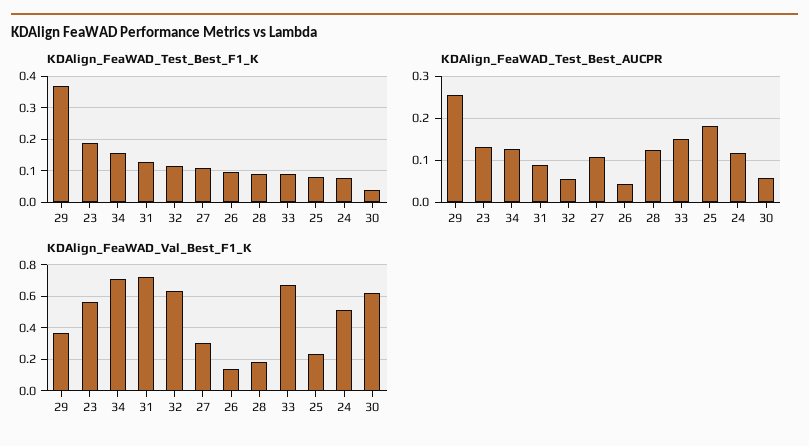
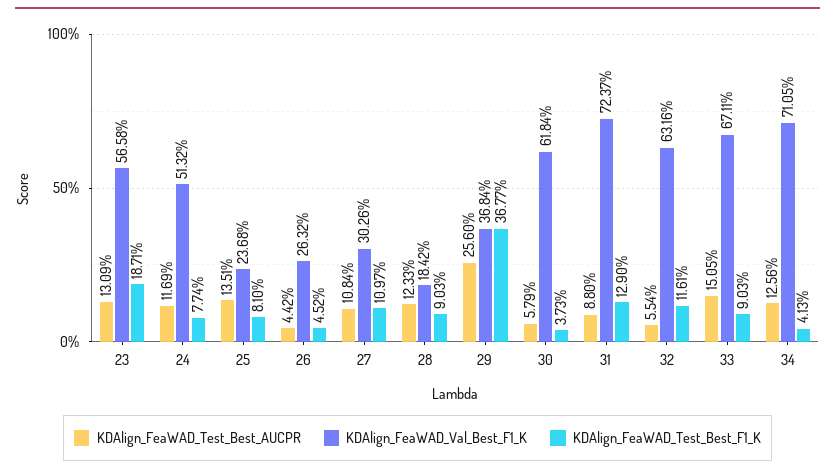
  {
    "KDAlign_FeaWAD_Test_Best_F1_K": {
      "29": 0.3677,
      "23": 0.1871,
-     "34": 0.16,
+     "34": 0.0413,
      "31": 0.129,
      "32": 0.1161,
      "27": 0.1097,
-     "26": 0.1,
+     "26": 0.0452,
      "28": 0.0903,
      "33": 0.0903,
      "25": 0.081,
      "24": 0.0774,
      "30": 0.0373
    },
    "KDAlign_FeaWAD_Test_Best_AUCPR": {
      "29": 0.256,
      "23": 0.1309,
      "34": 0.1256,
      "31": 0.088,
      "32": 0.0554,
      "27": 0.1084,
      "26": 0.0442,
      "28": 0.1233,
      "33": 0.1505,
-     "25": 0.18,
+     "25": 0.1351,
      "24": 0.1169,
      "30": 0.0579
    },
    "KDAlign_FeaWAD_Val_Best_F1_K": {
      "29": 0.3684,
      "23": 0.5658,
      "34": 0.7105,
      "31": 0.7237,
      "32": 0.6316,
      "27": 0.3026,
-     "26": 0.15,
+     "26": 0.2632,
      "28": 0.1842,
      "33": 0.6711,
      "25": 0.2368,
      "24": 0.5132,
      "30": 0.6184
    }
  }

